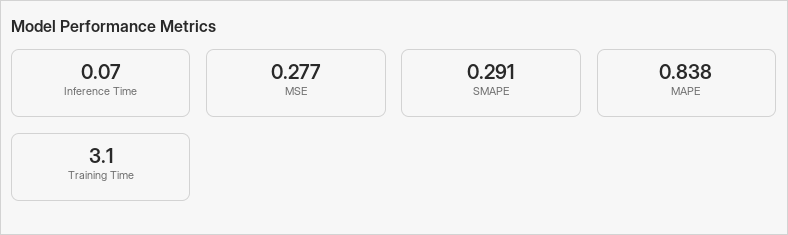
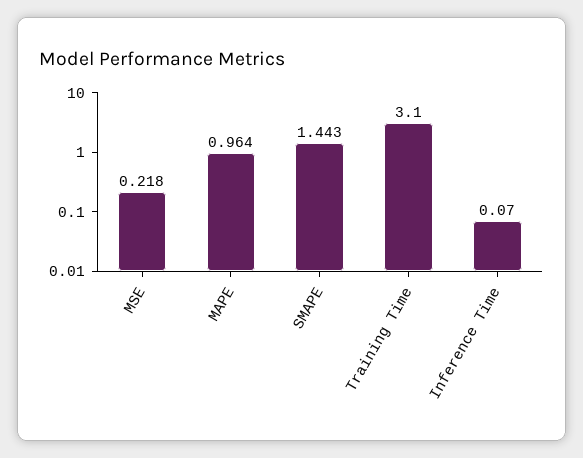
  {
    "Inference Time": 0.07,
-   "MSE": 0.277,
+   "MSE": 0.218,
-   "SMAPE": 0.291,
+   "SMAPE": 1.443,
-   "MAPE": 0.838,
+   "MAPE": 0.964,
    "Training Time": 3.1
  }

